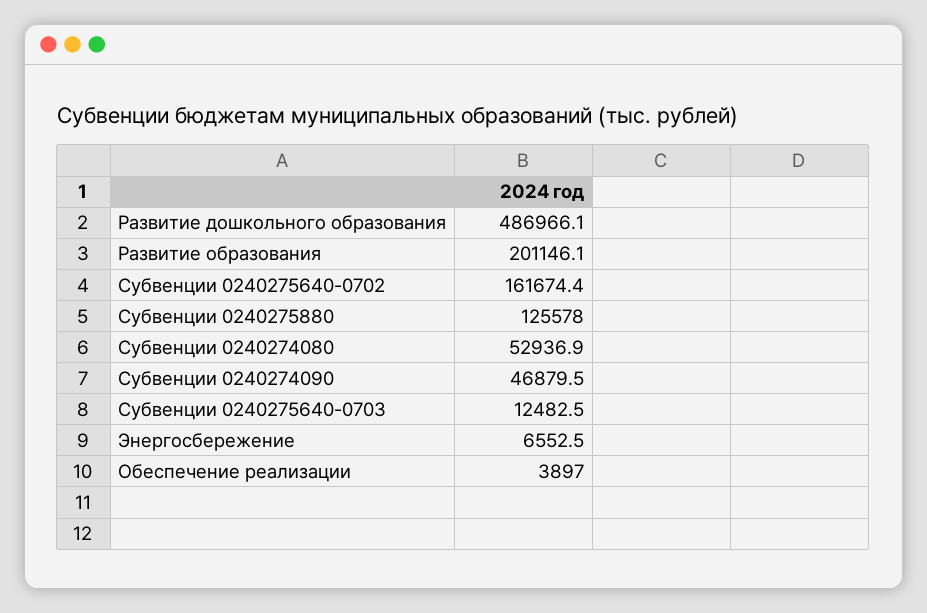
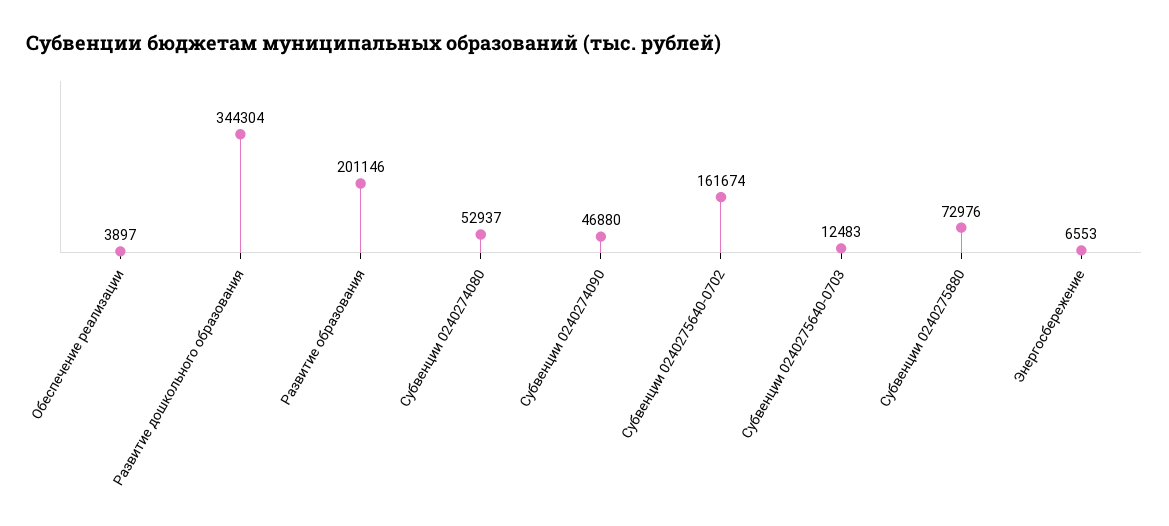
  {
-   "Развитие дошкольного образования": 486966.1,
+   "Развитие дошкольного образования": 344304,
    "Развитие образования": 201146.1,
    "Субвенции 0240275640-0702": 161674.4,
-   "Субвенции 0240275880": 125578,
+   "Субвенции 0240275880": 72976,
    "Субвенции 0240274080": 52936.9,
    "Субвенции 0240274090": 46879.5,
    "Субвенции 0240275640-0703": 12482.5,
    "Энергосбережение": 6552.5,
    "Обеспечение реализации": 3897
  }

